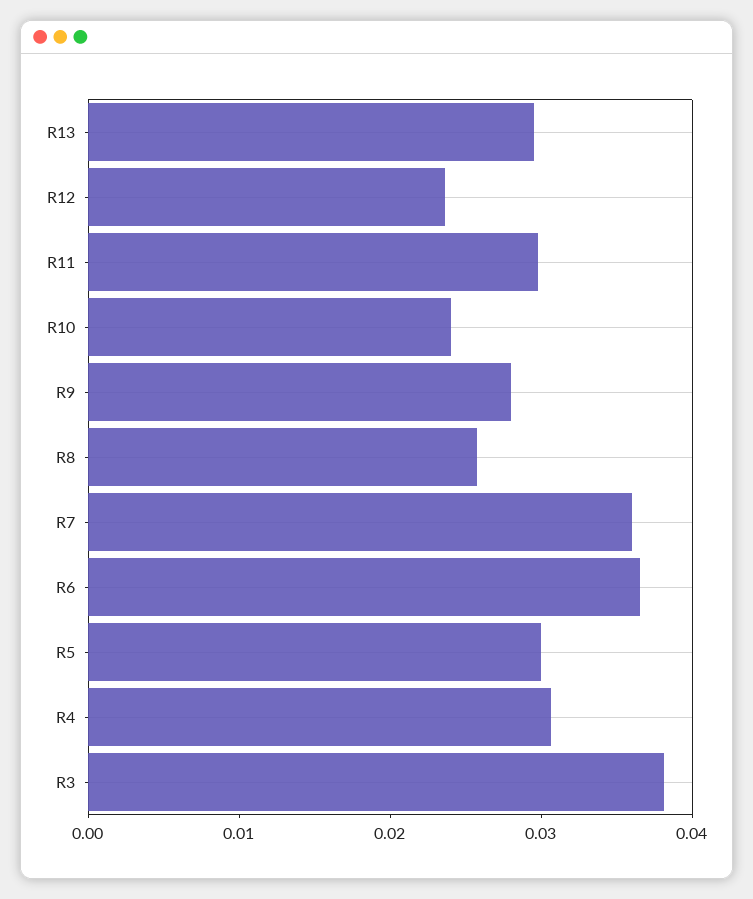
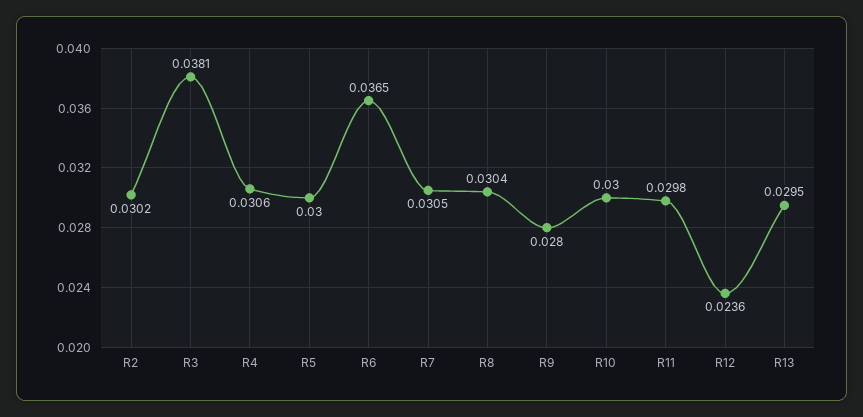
  {
    "R13": 0.0295,
    "R12": 0.0236,
    "R11": 0.0298,
-   "R10": 0.024,
+   "R10": 0.03,
    "R9": 0.028,
-   "R8": 0.026,
+   "R8": 0.0304,
-   "R7": 0.036,
+   "R7": 0.0305,
    "R6": 0.0365,
    "R5": 0.03,
    "R4": 0.0306,
-   "R3": 0.0381
+   "R3": 0.0381,
+   "R2": 0.0302
  }

